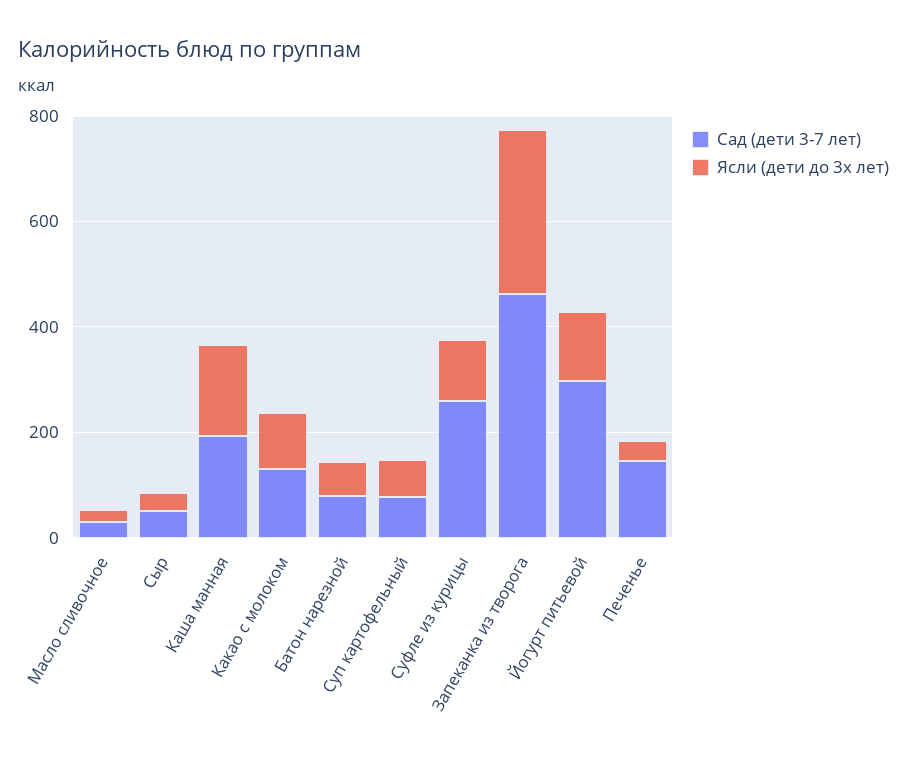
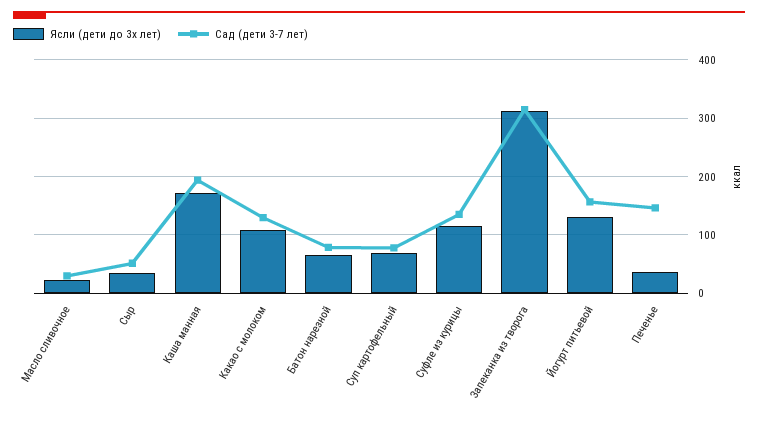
  {
    "Сад (дети 3-7 лет)": {
      "Масло сливочное": 20,
      "Сыр": 60,
      "Каша манная": 200,
      "Какао с молоком": 120,
      "Батон нарезной": 80,
      "Суп картофельный": 80,
-     "Суфле из курицы": 250,
+     "Суфле из курицы": 140,
-     "Запеканка из творога": 450,
+     "Запеканка из творога": 320,
-     "Йогурт питьевой": 300,
+     "Йогурт питьевой": 160,
      "Печенье": 140
    },
    "Ясли (дети до 3х лет)": {
      "Масло сливочное": 20,
      "Сыр": 40,
      "Каша манная": 180,
      "Какао с молоком": 100,
      "Батон нарезной": 60,
      "Суп картофельный": 60,
      "Суфле из курицы": 120,
      "Запеканка из творога": 320,
      "Йогурт питьевой": 140,
      "Печенье": 40
    }
  }

